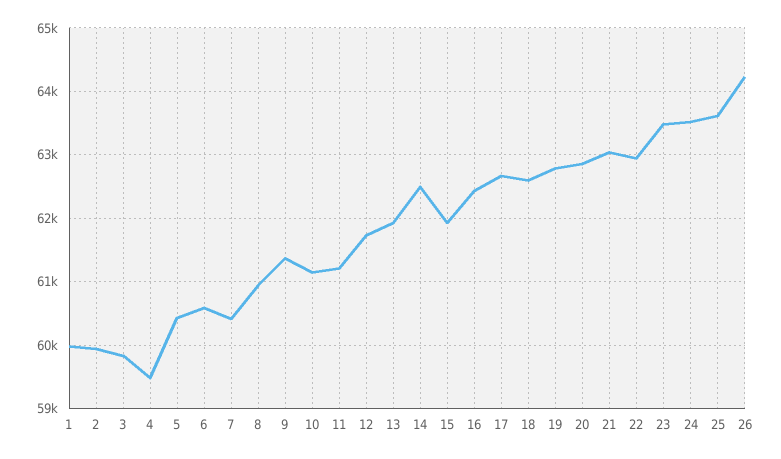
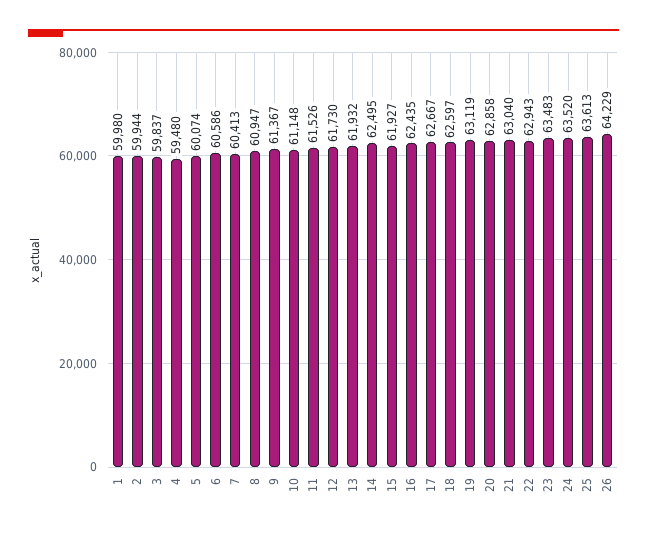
  {
    "1": 59980,
    "2": 59944,
    "3": 59837,
    "4": 59480,
-   "5": 60400,
+   "5": 60074,
    "6": 60586,
    "7": 60413,
    "8": 60947,
    "9": 61367,
    "10": 61148,
-   "11": 61200,
+   "11": 61526,
    "12": 61730,
    "13": 61932,
    "14": 62495,
    "15": 61927,
    "16": 62435,
    "17": 62667,
    "18": 62597,
-   "19": 62800,
+   "19": 63119,
    "20": 62858,
    "21": 63040,
    "22": 62943,
    "23": 63483,
    "24": 63520,
    "25": 63613,
    "26": 64229
  }

